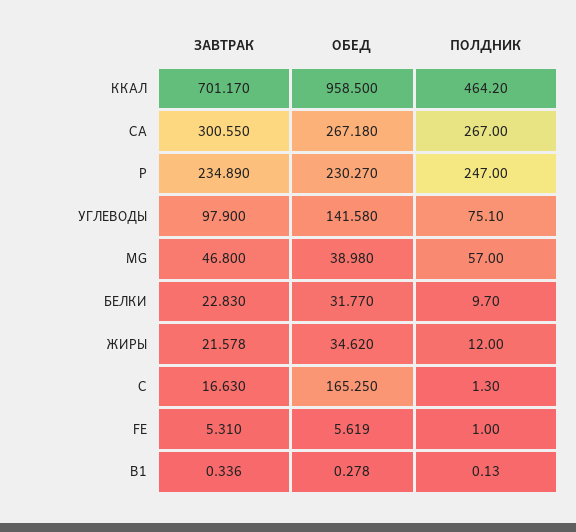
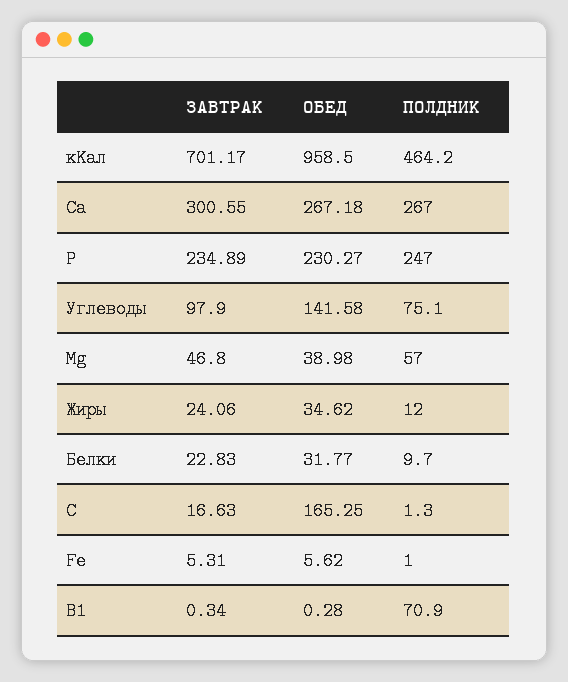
  {
    "ЗАВТРАК": {
      "ККАЛ": 701.17,
      "СА": 300.55,
      "Р": 234.89,
      "УГЛЕВОДЫ": 97.9,
      "МG": 46.8,
      "БЕЛКИ": 22.83,
-     "ЖИРЫ": 21.578,
+     "ЖИРЫ": 24.06,
      "С": 16.63,
      "FE": 5.31,
      "В1": 0.336
    },
    "ОБЕД": {
      "ККАЛ": 958.5,
      "СА": 267.18,
      "Р": 230.27,
      "УГЛЕВОДЫ": 141.58,
      "МG": 38.98,
      "БЕЛКИ": 31.77,
      "ЖИРЫ": 34.62,
      "С": 165.25,
      "FE": 5.619,
      "В1": 0.278
    },
    "ПОЛДНИК": {
      "ККАЛ": 464.2,
      "СА": 267,
      "Р": 247,
      "УГЛЕВОДЫ": 75.1,
      "МG": 57,
      "БЕЛКИ": 9.7,
      "ЖИРЫ": 12,
      "С": 1.3,
      "FE": 1,
-     "В1": 0.13
+     "В1": 70.9
    }
  }

